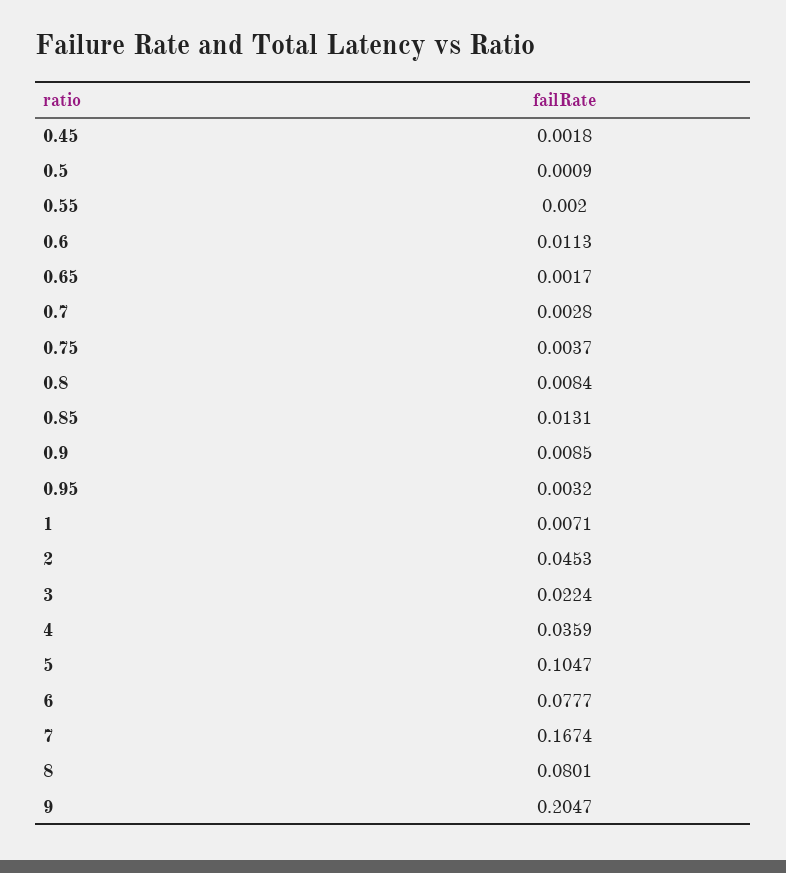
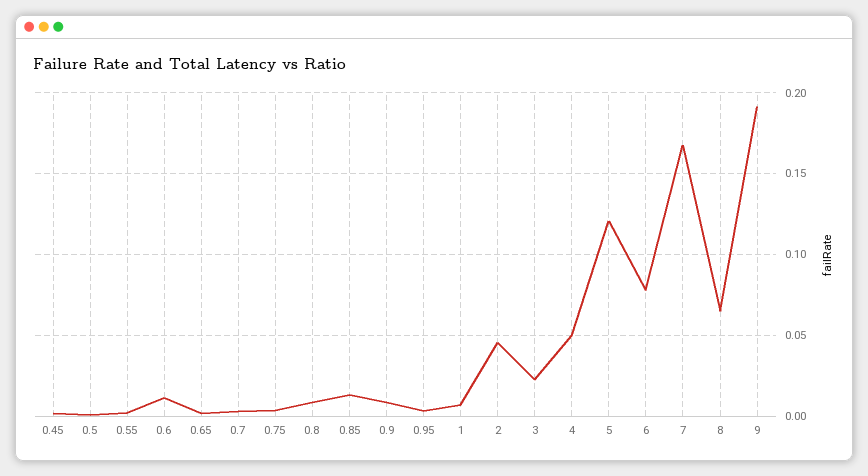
  {
    "0.45": 0.0018,
    "0.5": 0.0009,
    "0.55": 0.002,
    "0.6": 0.0113,
    "0.65": 0.0017,
    "0.7": 0.0028,
    "0.75": 0.0037,
    "0.8": 0.0084,
    "0.85": 0.0131,
    "0.9": 0.0085,
    "0.95": 0.0032,
    "1": 0.0071,
    "2": 0.0453,
    "3": 0.0224,
-   "4": 0.0359,
+   "4": 0.05,
-   "5": 0.1047,
+   "5": 0.12,
    "6": 0.0777,
    "7": 0.1674,
-   "8": 0.0801,
+   "8": 0.065,
-   "9": 0.2047
+   "9": 0.19
  }

